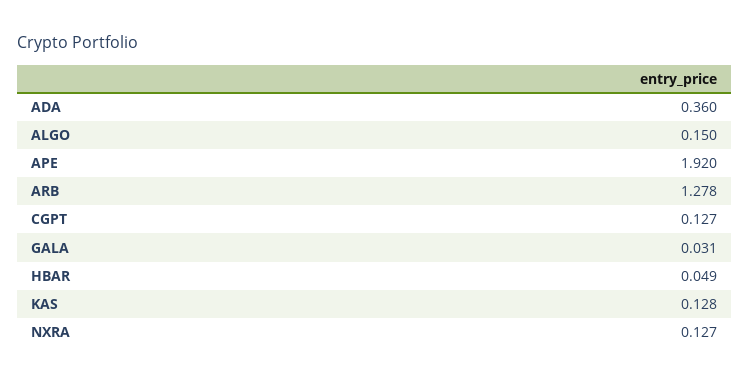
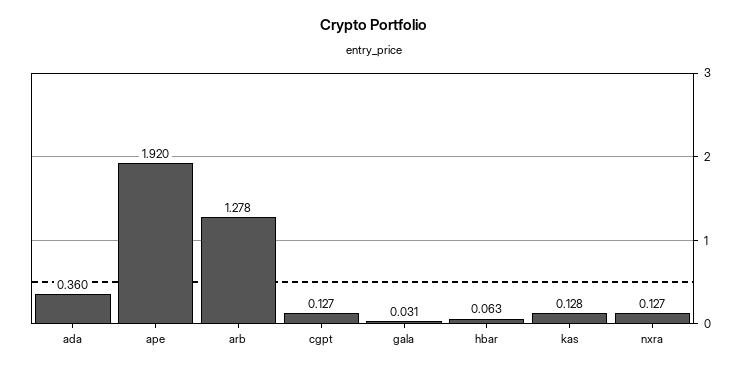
  {
    "ADA": 0.36,
-   "ALGO": 0.15,
    "APE": 1.92,
    "ARB": 1.278,
    "CGPT": 0.127,
    "GALA": 0.031,
-   "HBAR": 0.049,
+   "HBAR": 0.063,
    "KAS": 0.128,
    "NXRA": 0.127
  }

